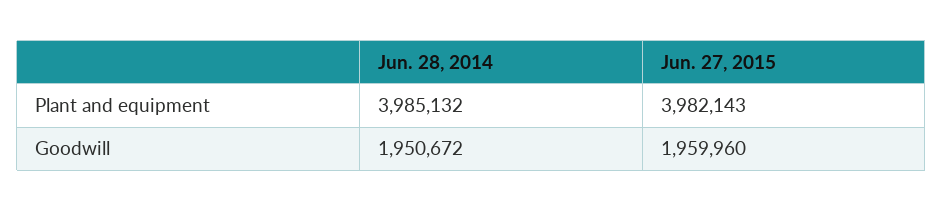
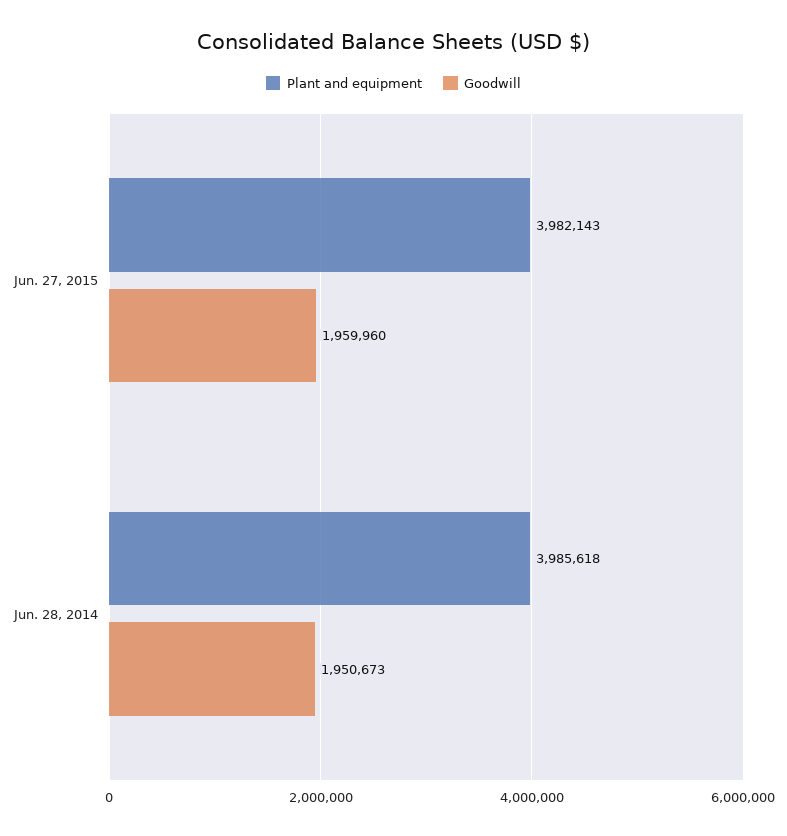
  {
    "Plant and equipment": {
-     "Jun. 28, 2014": 3985132,
+     "Jun. 28, 2014": 3985618,
      "Jun. 27, 2015": 3982143
    },
    "Goodwill": {
-     "Jun. 28, 2014": 1950672,
+     "Jun. 28, 2014": 1950673,
      "Jun. 27, 2015": 1959960
    }
  }

